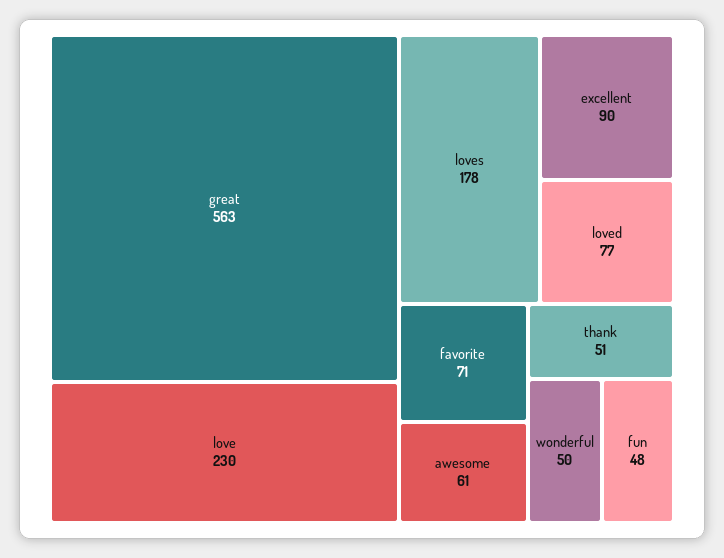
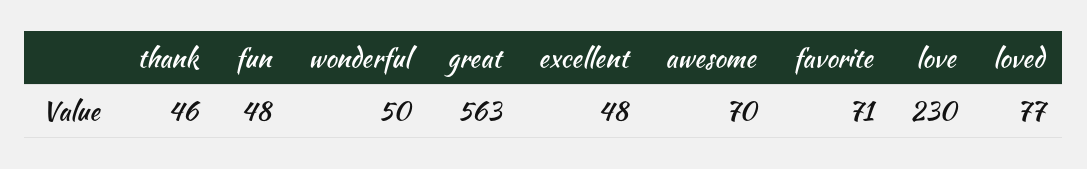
  {
    "great": 563,
    "love": 230,
-   "loves": 178,
-   "excellent": 90,
+   "excellent": 48,
    "loved": 77,
    "favorite": 71,
-   "awesome": 61,
+   "awesome": 70,
-   "thank": 51,
+   "thank": 46,
    "wonderful": 50,
    "fun": 48
  }

